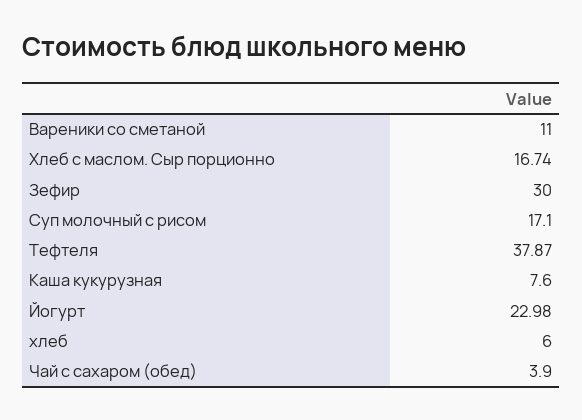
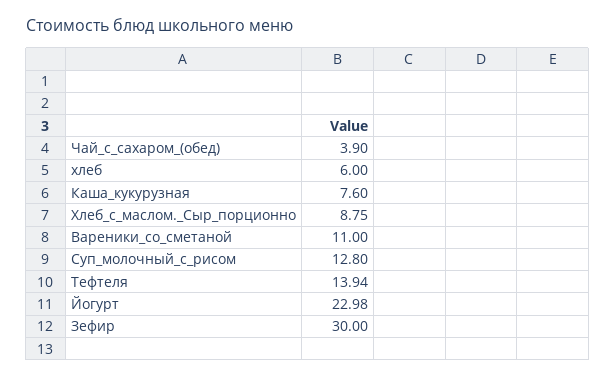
  {
    "Вареники со сметаной": 11,
-   "Хлеб с маслом. Сыр порционно": 16.74,
+   "Хлеб с маслом. Сыр порционно": 8.75,
    "Зефир": 30,
-   "Суп молочный с рисом": 17.1,
+   "Суп молочный с рисом": 12.8,
-   "Тефтеля": 37.87,
+   "Тефтеля": 13.94,
    "Каша кукурузная": 7.6,
    "Йогурт": 22.98,
    "хлеб": 6,
    "Чай с сахаром (обед)": 3.9
  }

